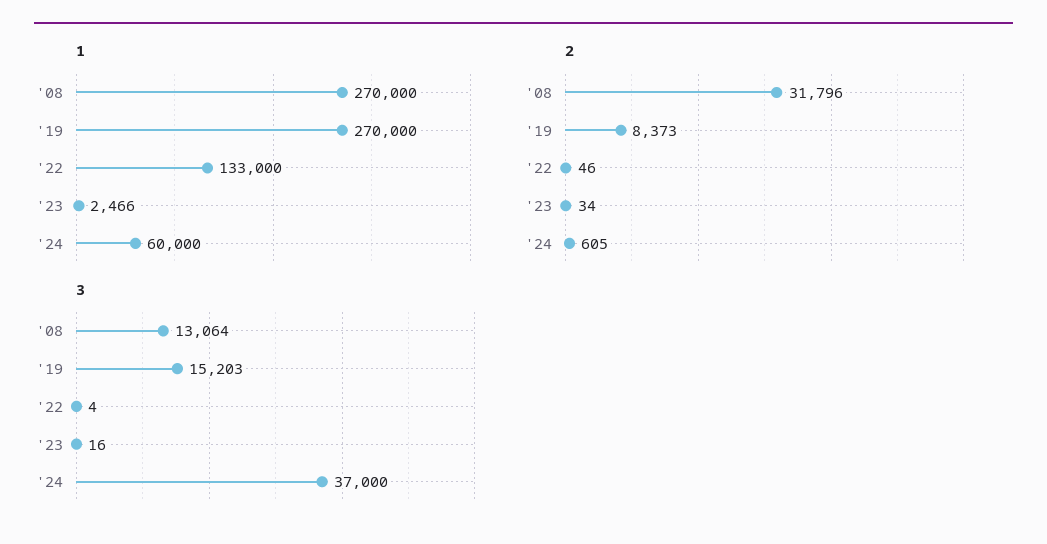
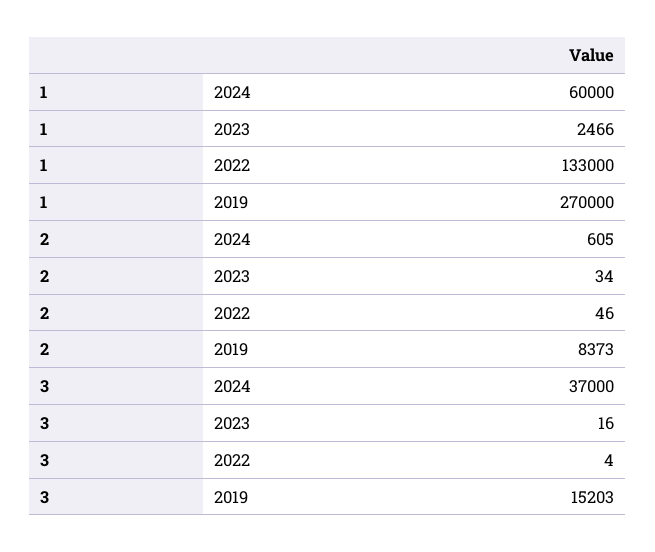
  {
    "1": {
-     "'08": 270000,
      "'19": 270000,
      "'22": 133000,
      "'23": 2466,
      "'24": 60000
    },
    "2": {
-     "'08": 31796,
      "'19": 8373,
      "'22": 46,
      "'23": 34,
      "'24": 605
    },
    "3": {
-     "'08": 13064,
      "'19": 15203,
      "'22": 4,
      "'23": 16,
      "'24": 37000
    }
  }

